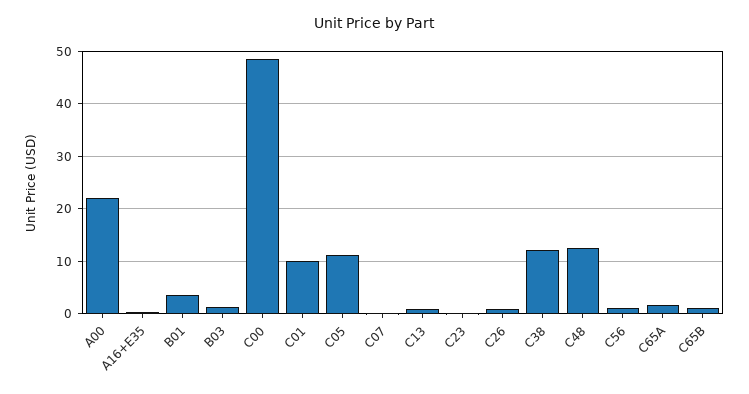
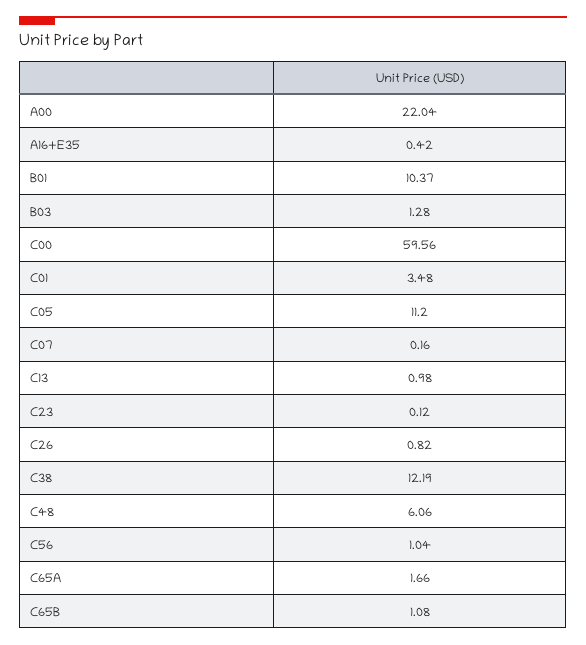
  {
    "A00": 22.04,
    "A16+E35": 0.42,
-   "B01": 4,
+   "B01": 10.37,
    "B03": 1.28,
-   "C00": 48,
+   "C00": 59.56,
-   "C01": 10,
+   "C01": 3.48,
    "C05": 11.2,
    "C07": 0.16,
    "C13": 0.98,
    "C23": 0.12,
    "C26": 0.82,
    "C38": 12.19,
-   "C48": 12,
+   "C48": 6.06,
    "C56": 1.04,
    "C65A": 1.66,
    "C65B": 1.08
  }

